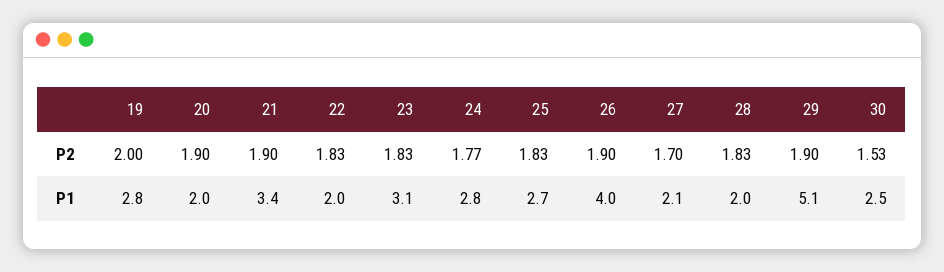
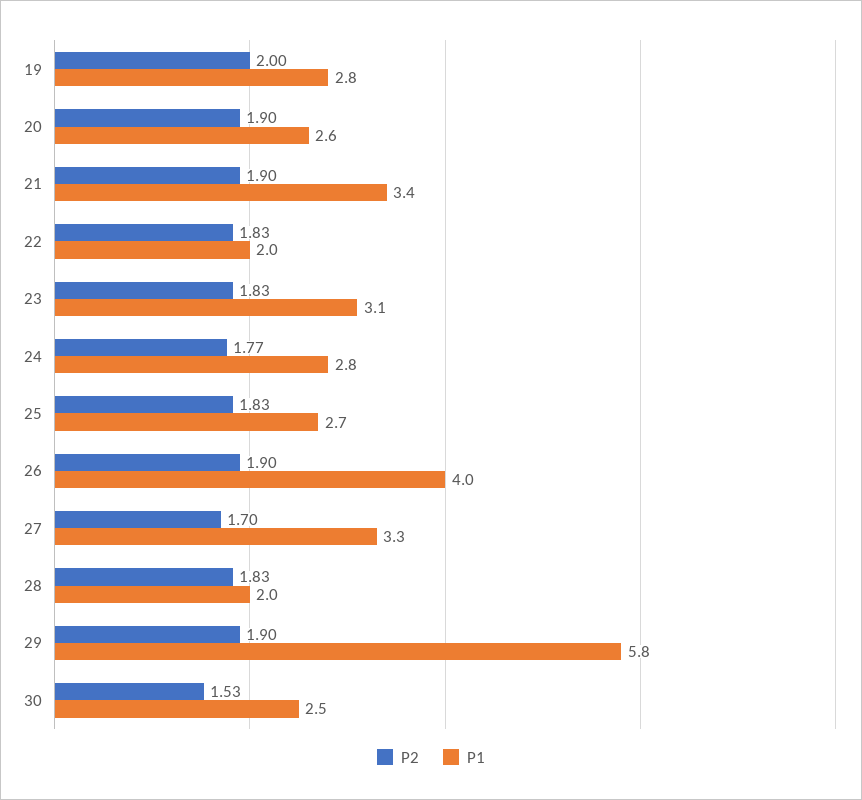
  {
    "P2": {
      "19": 2,
      "20": 1.9,
      "21": 1.9,
      "22": 1.83,
      "23": 1.83,
      "24": 1.77,
      "25": 1.83,
      "26": 1.9,
      "27": 1.7,
      "28": 1.83,
      "29": 1.9,
      "30": 1.53
    },
    "P1": {
      "19": 2.8,
-     "20": 2,
+     "20": 2.6,
      "21": 3.4,
      "22": 2,
      "23": 3.1,
      "24": 2.8,
      "25": 2.7,
      "26": 4,
-     "27": 2.1,
+     "27": 3.3,
      "28": 2,
-     "29": 5.1,
+     "29": 5.8,
      "30": 2.5
    }
  }

